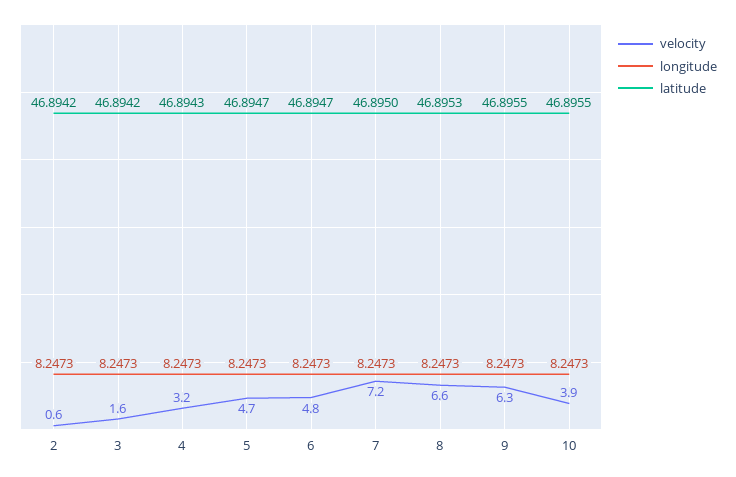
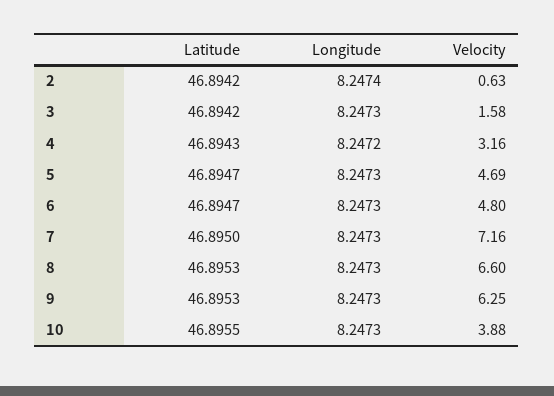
  {
    "velocity": {
      "2": 0.63,
      "3": 1.58,
      "4": 3.16,
      "5": 4.69,
      "6": 4.8,
      "7": 7.16,
      "8": 6.6,
      "9": 6.25,
      "10": 3.88
    },
    "longitude": {
-     "2": 8.2473,
+     "2": 8.2474,
      "3": 8.2473,
-     "4": 8.2473,
+     "4": 8.2472,
      "5": 8.2473,
      "6": 8.2473,
      "7": 8.2473,
      "8": 8.2473,
      "9": 8.2473,
      "10": 8.2473
    },
    "latitude": {
      "2": 46.8942,
      "3": 46.8942,
      "4": 46.8943,
      "5": 46.8947,
      "6": 46.8947,
      "7": 46.895,
      "8": 46.8953,
-     "9": 46.8955,
+     "9": 46.8953,
      "10": 46.8955
    }
  }

